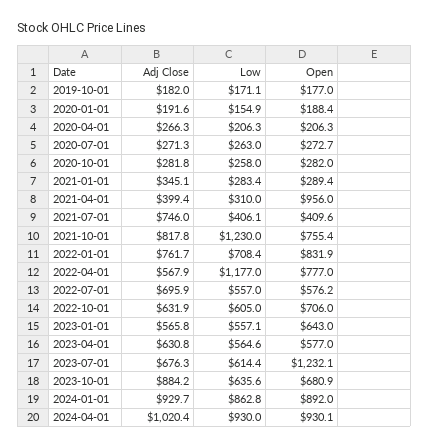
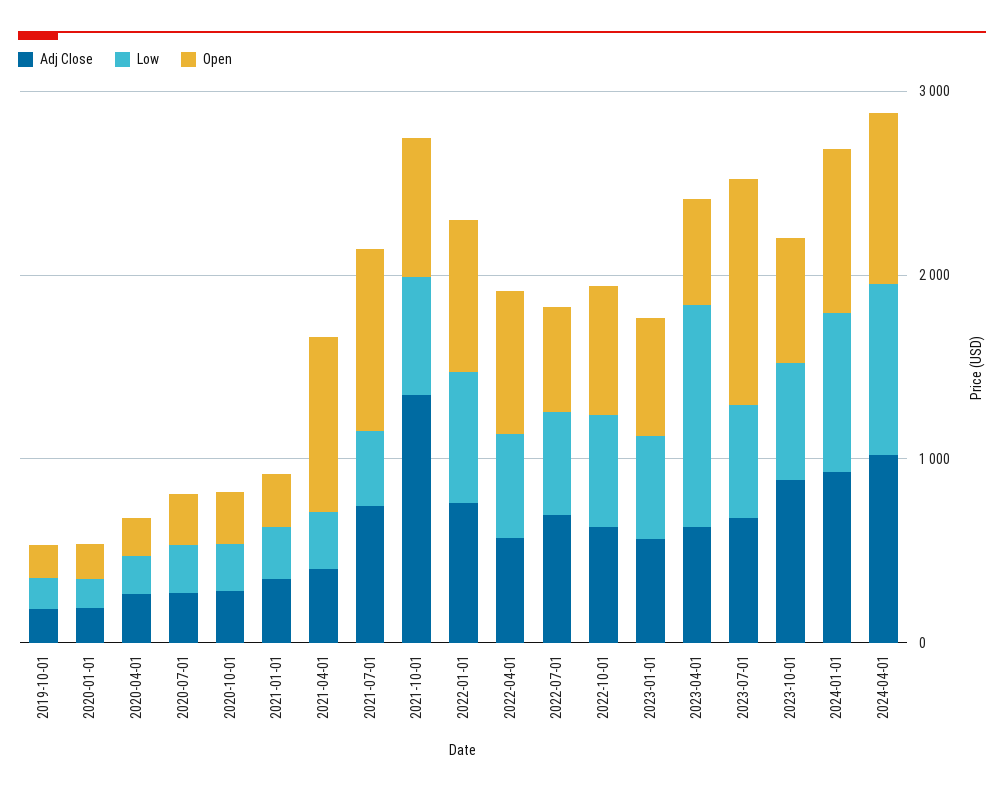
  {
    "Adj Close": {
      "2019-10-01": 182,
      "2020-01-01": 191.6,
      "2020-04-01": 266.3,
      "2020-07-01": 271.3,
      "2020-10-01": 281.8,
      "2021-01-01": 345.1,
      "2021-04-01": 399.4,
      "2021-07-01": 746,
-     "2021-10-01": 817.8,
+     "2021-10-01": 1400,
      "2022-01-01": 761.7,
      "2022-04-01": 567.9,
      "2022-07-01": 695.9,
      "2022-10-01": 631.9,
      "2023-01-01": 565.8,
      "2023-04-01": 630.8,
      "2023-07-01": 676.3,
      "2023-10-01": 884.2,
      "2024-01-01": 929.7,
      "2024-04-01": 1020.4
    },
    "Low": {
      "2019-10-01": 171.1,
      "2020-01-01": 154.9,
      "2020-04-01": 206.3,
      "2020-07-01": 263,
      "2020-10-01": 258,
      "2021-01-01": 283.4,
      "2021-04-01": 310,
      "2021-07-01": 406.1,
-     "2021-10-01": 1230,
+     "2021-10-01": 600,
      "2022-01-01": 708.4,
-     "2022-04-01": 1177,
+     "2022-04-01": 600,
      "2022-07-01": 557,
      "2022-10-01": 605,
      "2023-01-01": 557.1,
-     "2023-04-01": 564.6,
+     "2023-04-01": 1200,
      "2023-07-01": 614.4,
      "2023-10-01": 635.6,
      "2024-01-01": 862.8,
      "2024-04-01": 930
    },
    "Open": {
      "2019-10-01": 177,
      "2020-01-01": 188.4,
      "2020-04-01": 206.3,
      "2020-07-01": 272.7,
      "2020-10-01": 282,
      "2021-01-01": 289.4,
      "2021-04-01": 956,
-     "2021-07-01": 409.6,
+     "2021-07-01": 1000,
      "2021-10-01": 755.4,
      "2022-01-01": 831.9,
      "2022-04-01": 777,
      "2022-07-01": 576.2,
      "2022-10-01": 706,
      "2023-01-01": 643,
      "2023-04-01": 577,
      "2023-07-01": 1232.1,
      "2023-10-01": 680.9,
      "2024-01-01": 892,
      "2024-04-01": 930.1
    }
  }

